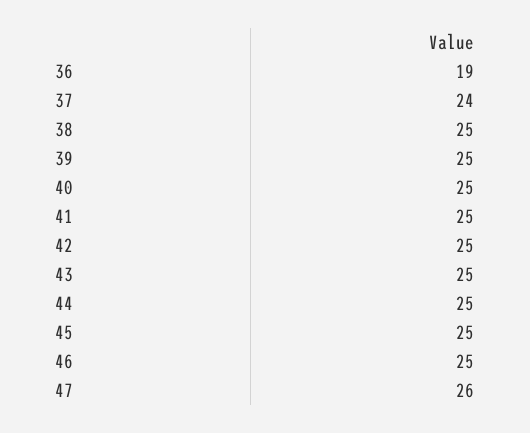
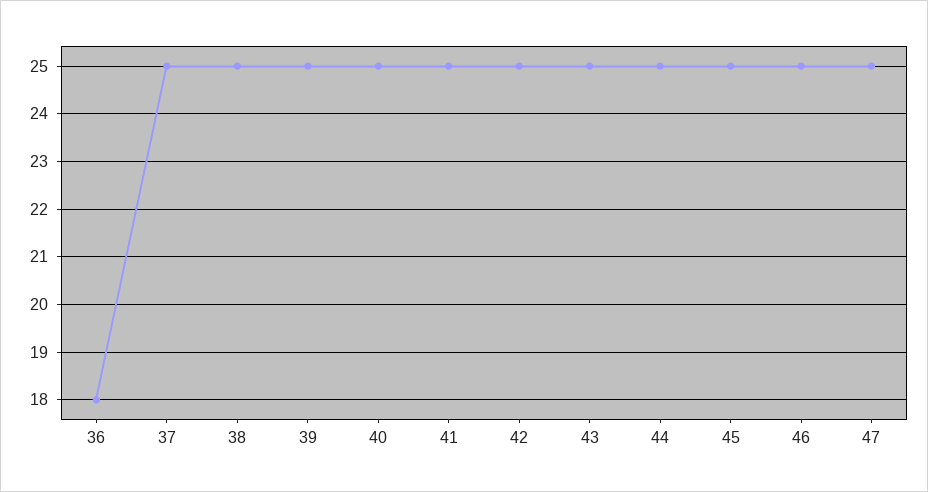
  {
-   "36": 19,
+   "36": 18,
-   "37": 24,
+   "37": 25,
    "38": 25,
    "39": 25,
    "40": 25,
    "41": 25,
    "42": 25,
    "43": 25,
    "44": 25,
    "45": 25,
    "46": 25,
-   "47": 26
+   "47": 25
  }

